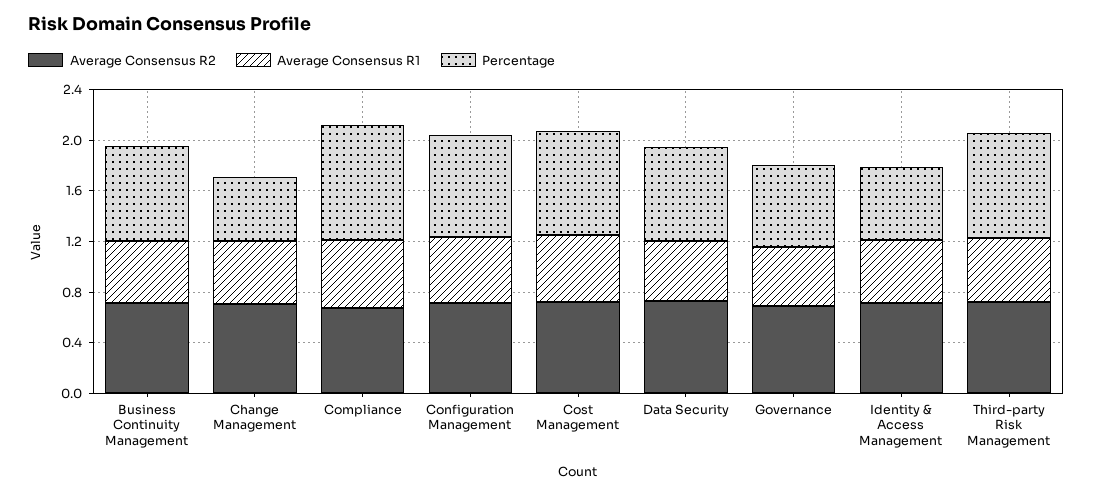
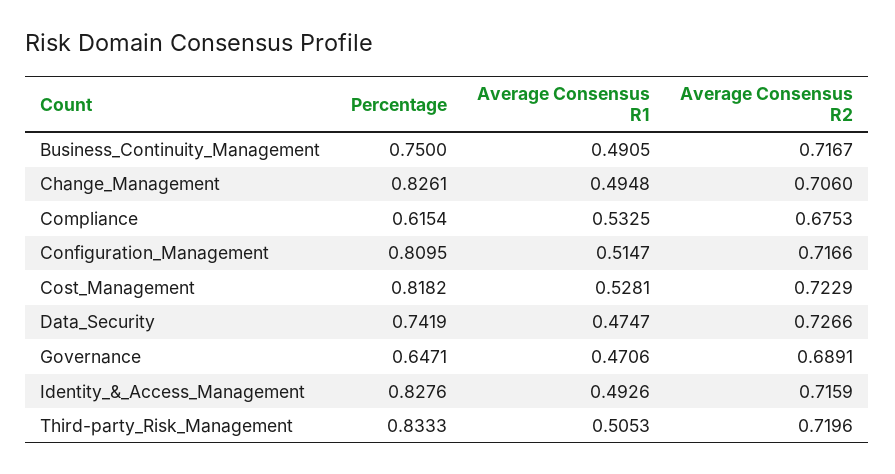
  {
    "Average Consensus R2": {
      "Business Continuity Management": 0.7167,
      "Change Management": 0.706,
      "Compliance": 0.6753,
      "Configuration Management": 0.7166,
      "Cost Management": 0.7229,
      "Data Security": 0.7266,
      "Governance": 0.6891,
      "Identity & Access Management": 0.7159,
      "Third-party Risk Management": 0.7196
    },
    "Average Consensus R1": {
      "Business Continuity Management": 0.4905,
      "Change Management": 0.4948,
      "Compliance": 0.5325,
      "Configuration Management": 0.5147,
      "Cost Management": 0.5281,
      "Data Security": 0.4747,
      "Governance": 0.4706,
      "Identity & Access Management": 0.4926,
      "Third-party Risk Management": 0.5053
    },
    "Percentage": {
      "Business Continuity Management": 0.75,
-     "Change Management": 0.5,
+     "Change Management": 0.8261,
-     "Compliance": 0.9,
+     "Compliance": 0.6154,
      "Configuration Management": 0.8095,
      "Cost Management": 0.8182,
      "Data Security": 0.7419,
      "Governance": 0.6471,
-     "Identity & Access Management": 0.6,
+     "Identity & Access Management": 0.8276,
      "Third-party Risk Management": 0.8333
    }
  }

